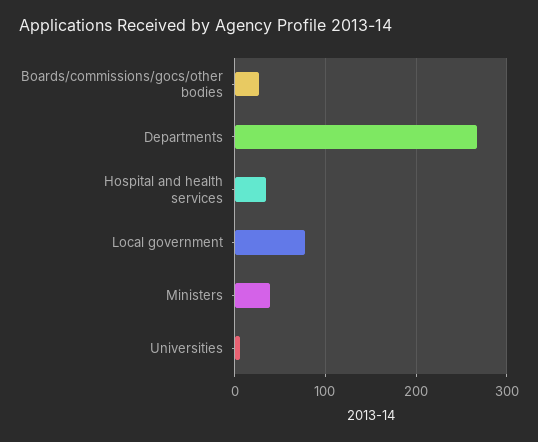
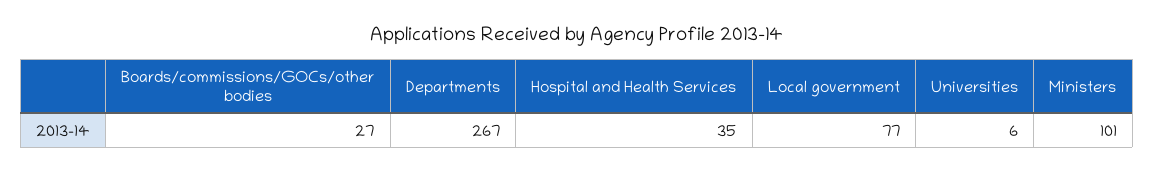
  {
    "Boards/commissions/gocs/other bodies": 27,
    "Departments": 267,
    "Hospital and health services": 35,
    "Local government": 77,
-   "Ministers": 40,
+   "Ministers": 101,
    "Universities": 6
  }

